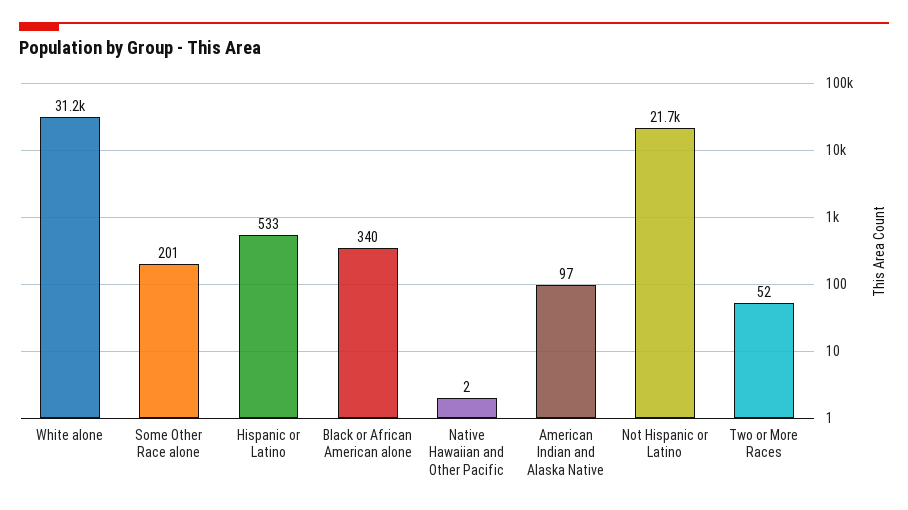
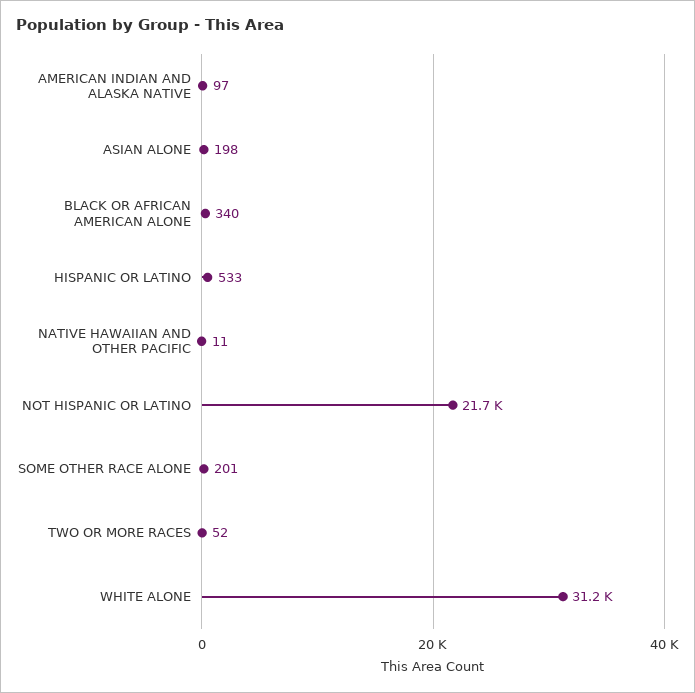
  {
    "White alone": 31200,
    "Some Other Race alone": 201,
    "Hispanic or Latino": 533,
    "Black or African American alone": 340,
-   "Native Hawaiian and Other Pacific": 2,
+   "Native Hawaiian and Other Pacific": 11,
    "American Indian and Alaska Native": 97,
    "Not Hispanic or Latino": 21700,
-   "Two or More Races": 52
+   "Two or More Races": 52,
+   "ASIAN ALONE": 198
  }

